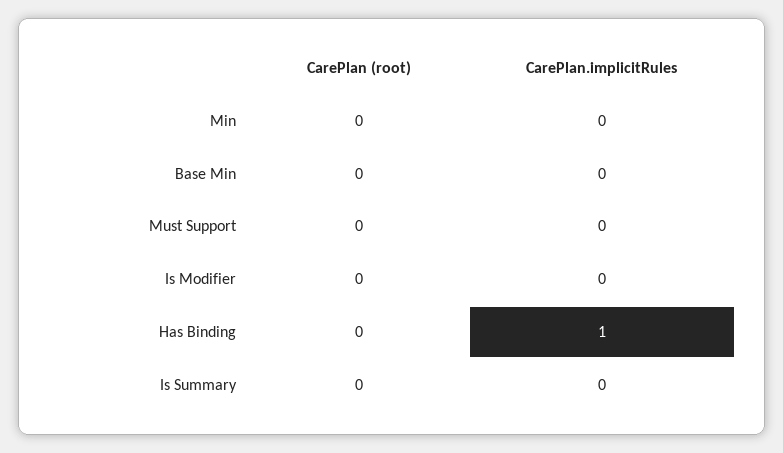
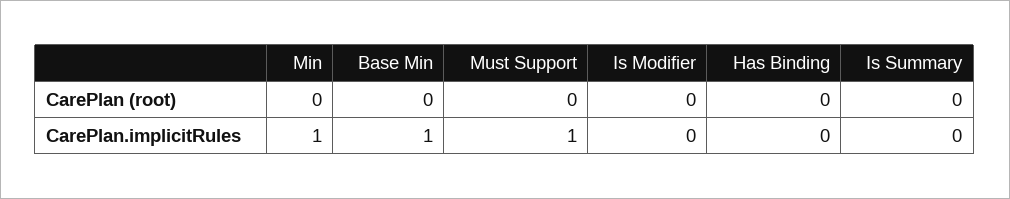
  {
    "CarePlan (root)": {
      "Min": 0,
      "Base Min": 0,
      "Must Support": 0,
      "Is Modifier": 0,
      "Has Binding": 0,
      "Is Summary": 0
    },
    "CarePlan.implicitRules": {
-     "Min": 0,
+     "Min": 1,
-     "Base Min": 0,
+     "Base Min": 1,
-     "Must Support": 0,
+     "Must Support": 1,
      "Is Modifier": 0,
-     "Has Binding": 1,
+     "Has Binding": 0,
      "Is Summary": 0
    }
  }

